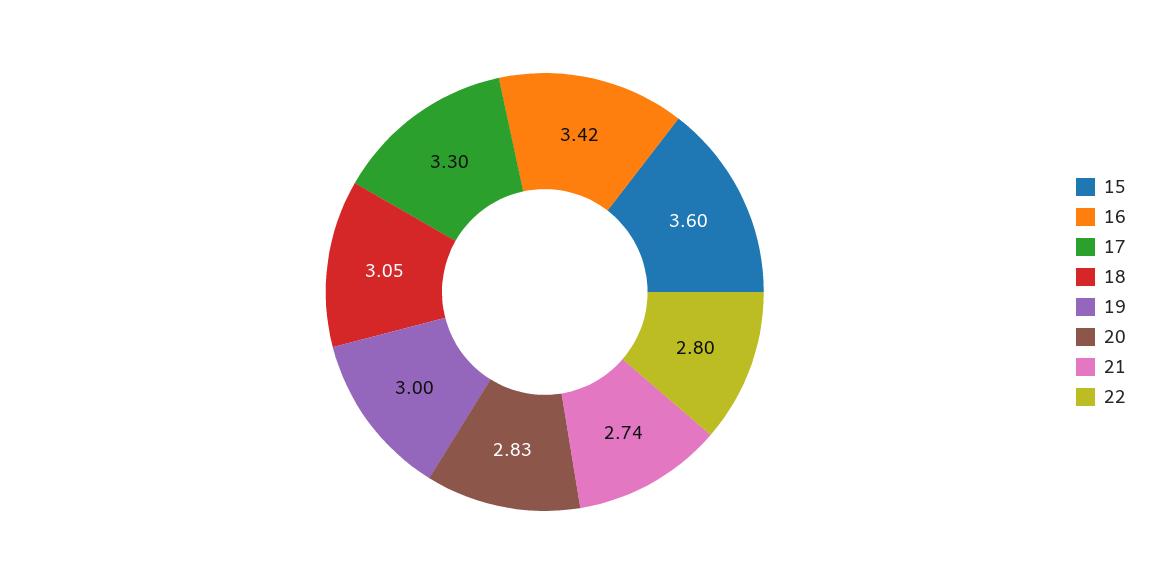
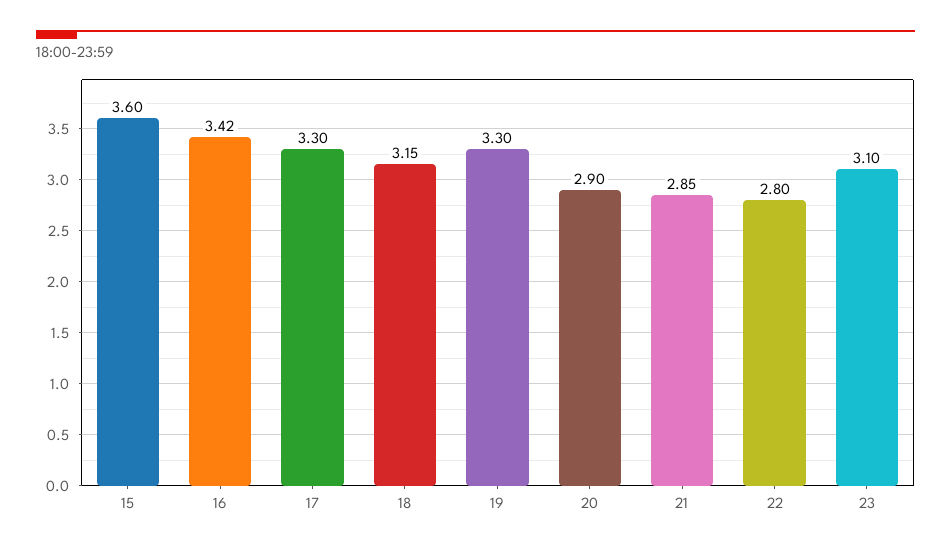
  {
    "15": 3.6,
    "16": 3.42,
    "17": 3.3,
-   "18": 3.05,
+   "18": 3.15,
-   "19": 3,
+   "19": 3.3,
-   "20": 2.83,
+   "20": 2.9,
-   "21": 2.74,
+   "21": 2.85,
-   "22": 2.8
+   "22": 2.8,
+   "23": 3.1
  }

